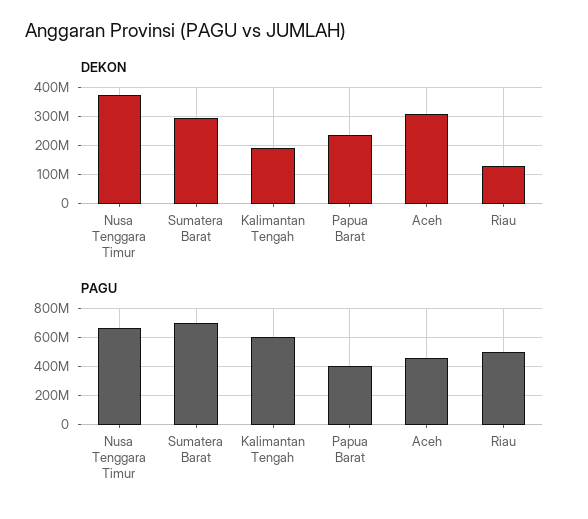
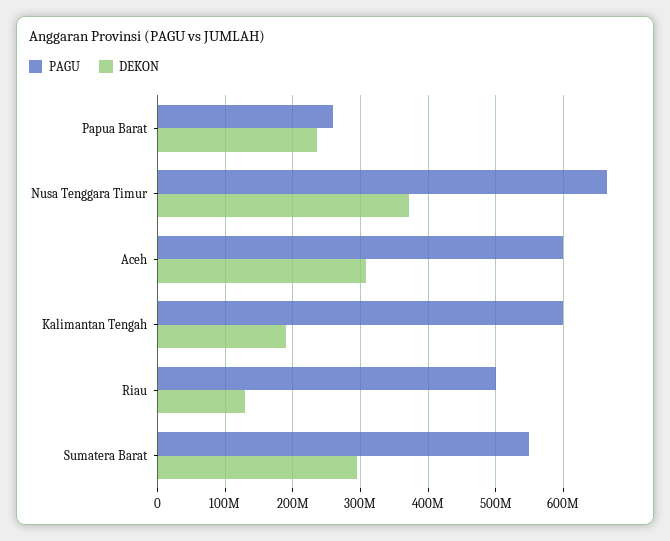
  {
    "DEKON": {
      "Nusa Tenggara Timur": 370000000,
      "Sumatera Barat": 290000000,
      "Kalimantan Tengah": 190000000,
      "Papua Barat": 240000000,
      "Aceh": 310000000,
      "Riau": 130000000
    },
    "PAGU": {
      "Nusa Tenggara Timur": 670000000,
-     "Sumatera Barat": 700000000,
+     "Sumatera Barat": 550000000,
      "Kalimantan Tengah": 600000000,
-     "Papua Barat": 400000000,
+     "Papua Barat": 260000000,
-     "Aceh": 450000000,
+     "Aceh": 600000000,
      "Riau": 500000000
    }
  }

